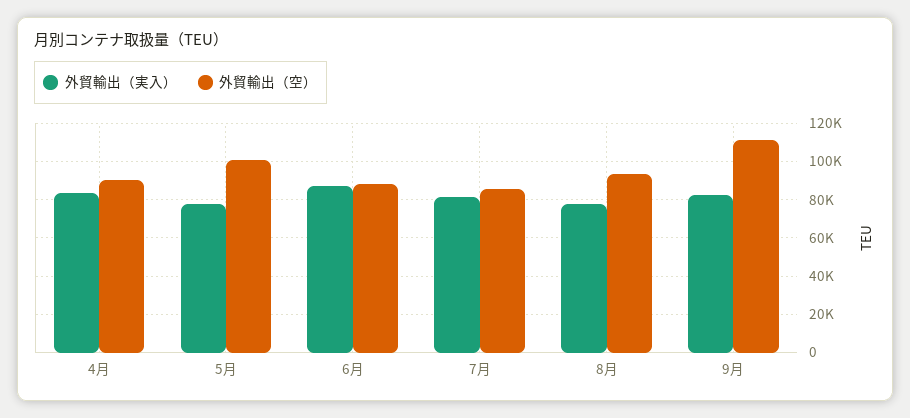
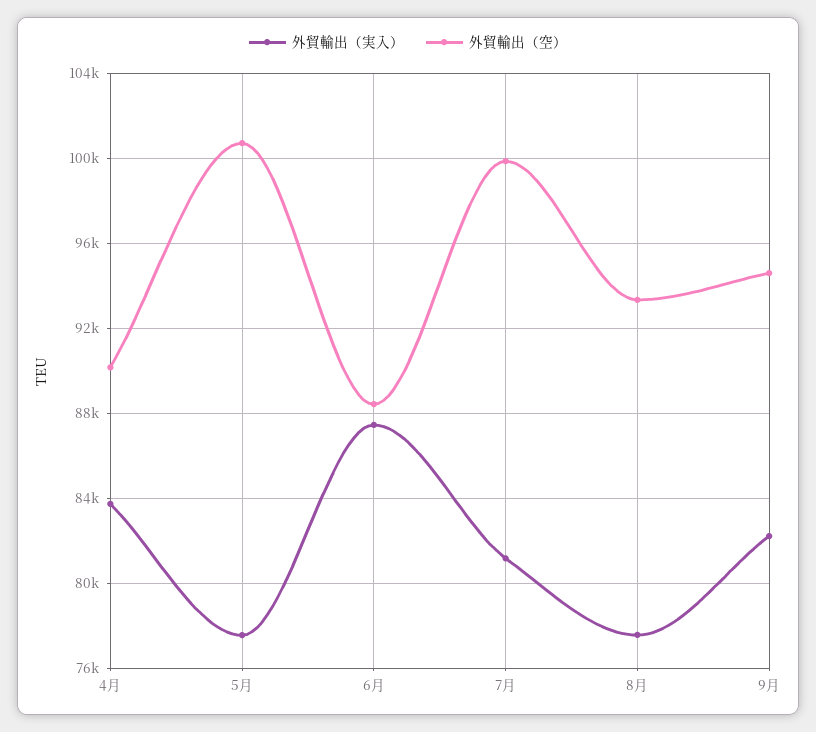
  {
    "外貿輸出（実入）": {
      "4月": 83500,
      "5月": 77500,
      "6月": 87500,
      "7月": 81000,
      "8月": 77500,
      "9月": 82000
    },
    "外貿輸出（空）": {
      "4月": 90000,
      "5月": 100500,
      "6月": 88500,
-     "7月": 85000,
+     "7月": 100000,
      "8月": 93500,
-     "9月": 110000
+     "9月": 94500
    }
  }

